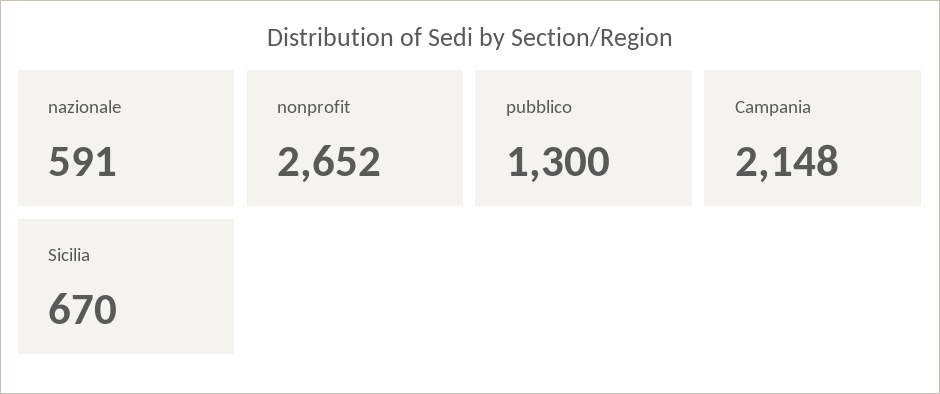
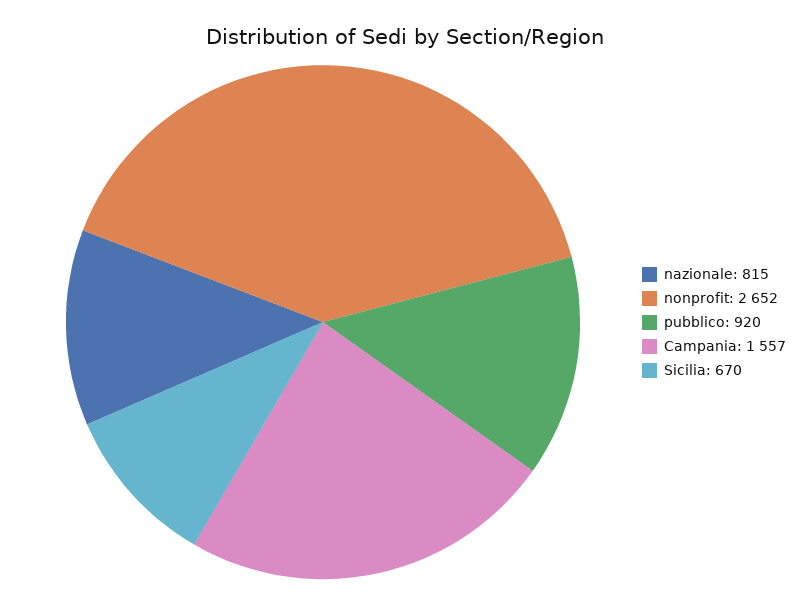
  {
-   "nazionale": 591,
+   "nazionale": 815,
    "nonprofit": 2652,
-   "pubblico": 1300,
+   "pubblico": 920,
-   "Campania": 2148,
+   "Campania": 1557,
    "Sicilia": 670
  }

